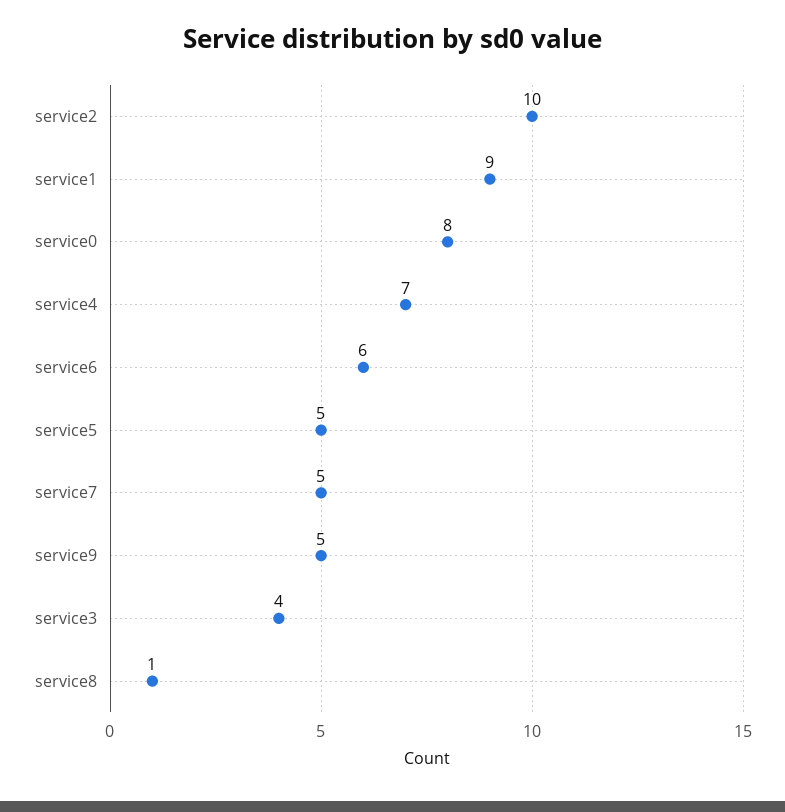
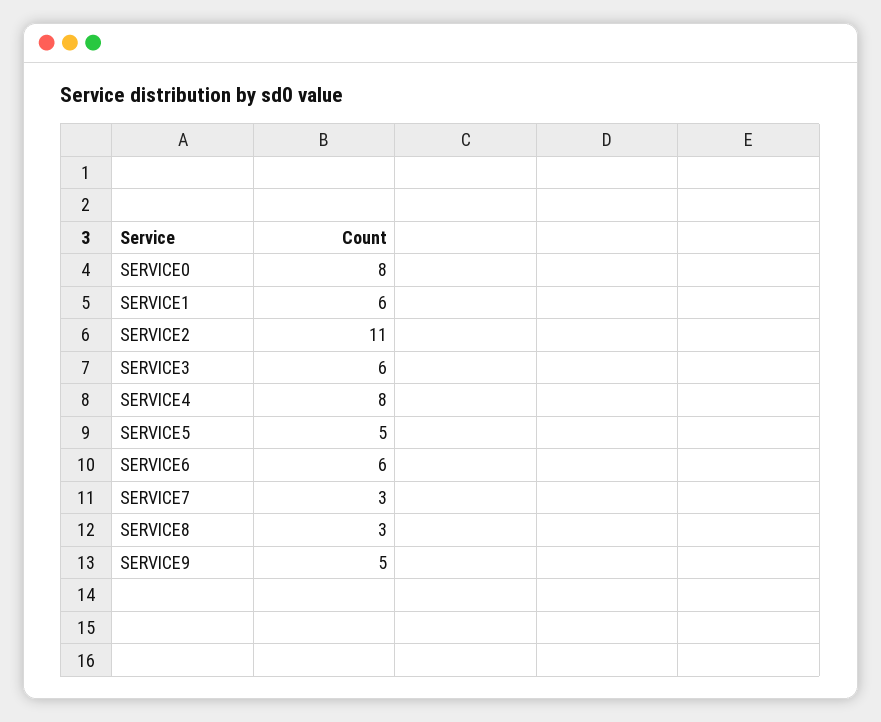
  {
-   "service2": 10,
+   "service2": 11,
-   "service1": 9,
+   "service1": 6,
    "service0": 8,
-   "service4": 7,
+   "service4": 8,
    "service6": 6,
    "service5": 5,
-   "service7": 5,
+   "service7": 3,
    "service9": 5,
-   "service3": 4,
+   "service3": 6,
-   "service8": 1
+   "service8": 3
  }

